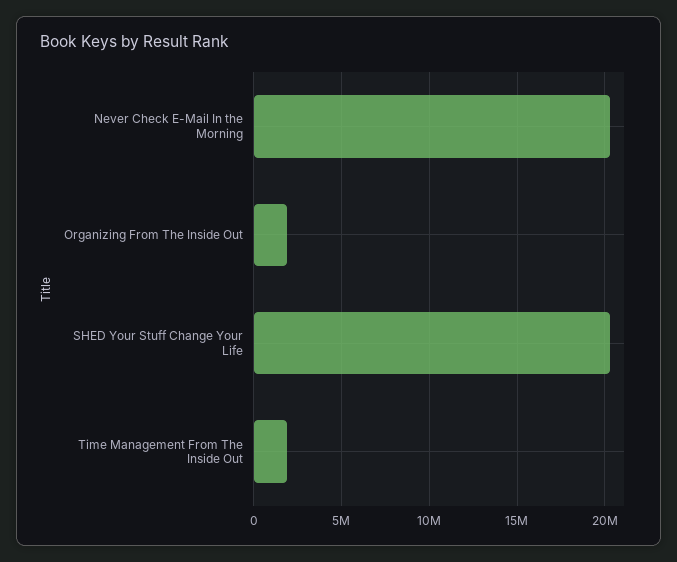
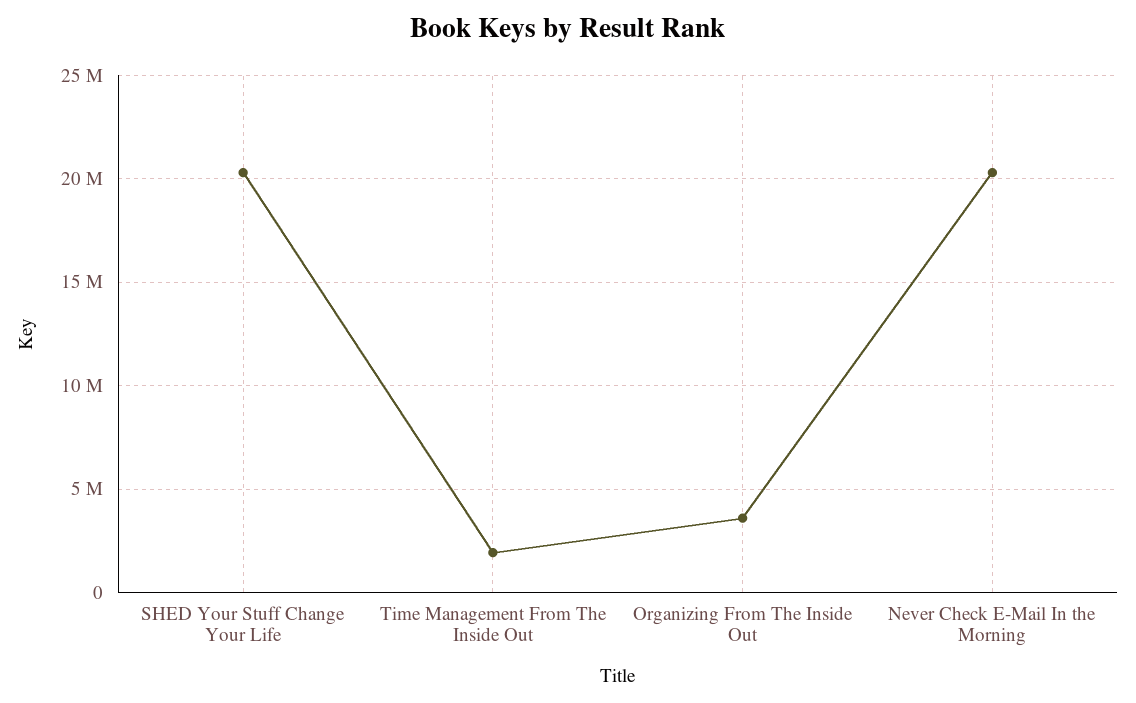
  {
    "Never Check E-Mail In the Morning": 20500000,
-   "Organizing From The Inside Out": 2000000,
+   "Organizing From The Inside Out": 3500000,
    "SHED Your Stuff Change Your Life": 20500000,
    "Time Management From The Inside Out": 2000000
  }

